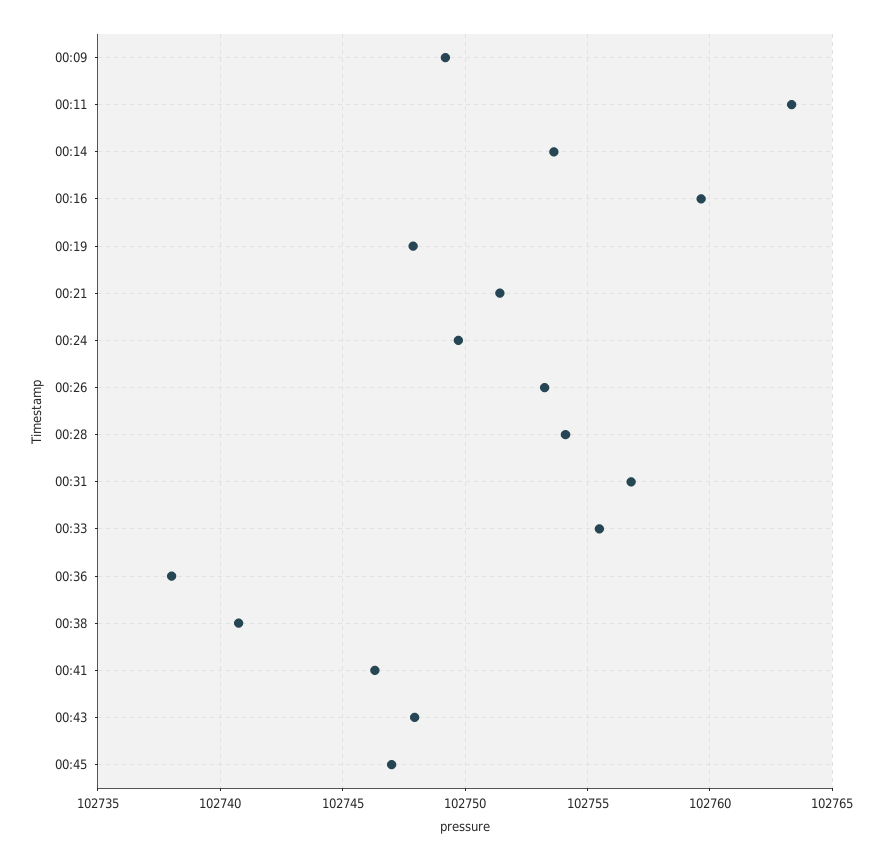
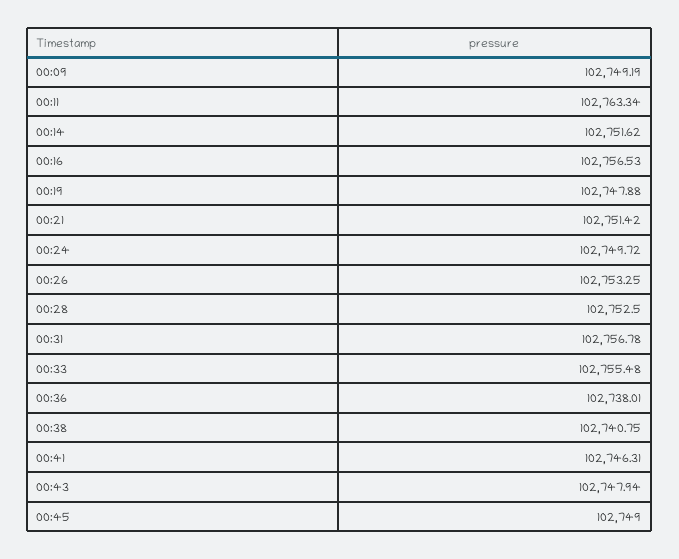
  {
    "00:09": 102749.19,
    "00:11": 102763.34,
-   "00:14": 102753.5,
+   "00:14": 102751.62,
-   "00:16": 102759.5,
+   "00:16": 102756.53,
    "00:19": 102747.88,
    "00:21": 102751.42,
    "00:24": 102749.72,
    "00:26": 102753.25,
-   "00:28": 102754,
+   "00:28": 102752.5,
    "00:31": 102756.78,
    "00:33": 102755.48,
    "00:36": 102738.01,
    "00:38": 102740.75,
    "00:41": 102746.31,
    "00:43": 102747.94,
-   "00:45": 102747
+   "00:45": 102749
  }

